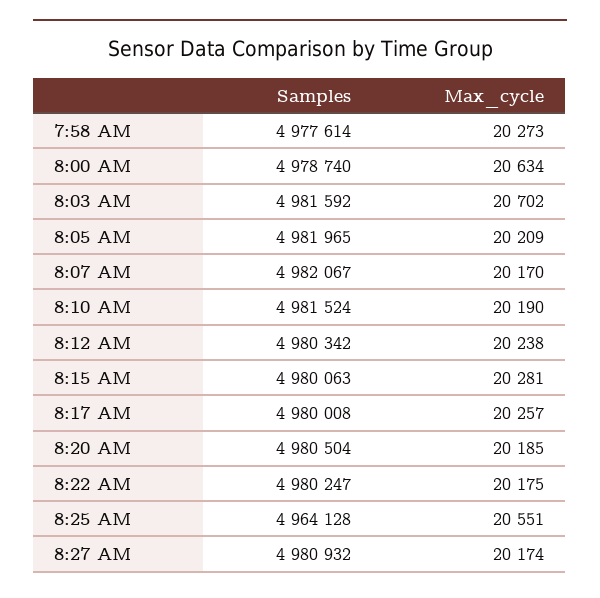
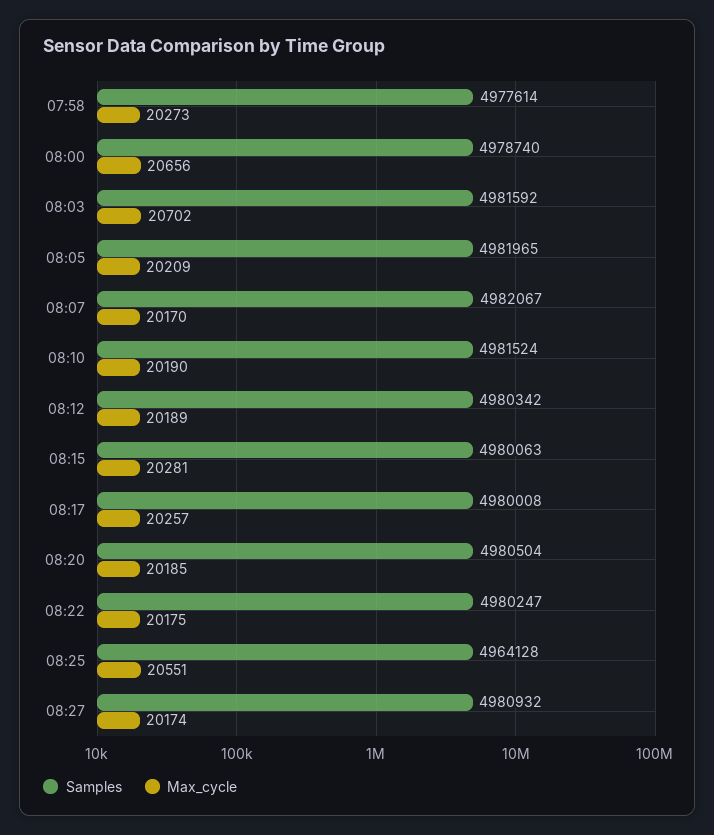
  {
    "Samples": {
      "7:58 AM": 4977614,
      "8:00 AM": 4978740,
      "8:03 AM": 4981592,
      "8:05 AM": 4981965,
      "8:07 AM": 4982067,
      "8:10 AM": 4981524,
      "8:12 AM": 4980342,
      "8:15 AM": 4980063,
      "8:17 AM": 4980008,
      "8:20 AM": 4980504,
      "8:22 AM": 4980247,
      "8:25 AM": 4964128,
      "8:27 AM": 4980932
    },
    "Max_cycle": {
      "7:58 AM": 20273,
-     "8:00 AM": 20634,
+     "8:00 AM": 20656,
      "8:03 AM": 20702,
      "8:05 AM": 20209,
      "8:07 AM": 20170,
      "8:10 AM": 20190,
-     "8:12 AM": 20238,
+     "8:12 AM": 20189,
      "8:15 AM": 20281,
      "8:17 AM": 20257,
      "8:20 AM": 20185,
      "8:22 AM": 20175,
      "8:25 AM": 20551,
      "8:27 AM": 20174
    }
  }

